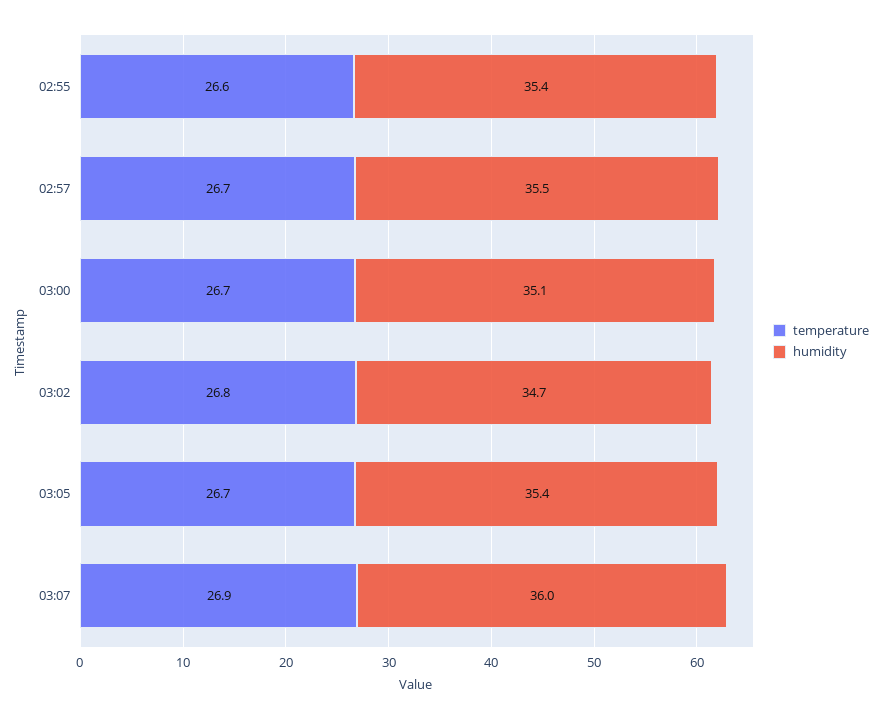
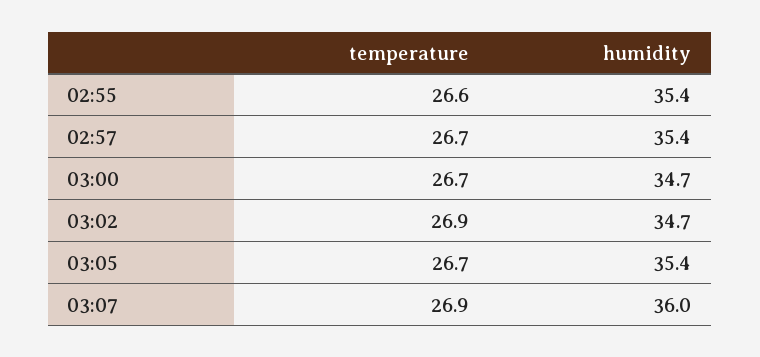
  {
    "temperature": {
      "02:55": 26.6,
      "02:57": 26.7,
      "03:00": 26.7,
-     "03:02": 26.8,
+     "03:02": 26.9,
      "03:05": 26.7,
      "03:07": 26.9
    },
    "humidity": {
      "02:55": 35.4,
-     "02:57": 35.5,
+     "02:57": 35.4,
-     "03:00": 35.1,
+     "03:00": 34.7,
      "03:02": 34.7,
      "03:05": 35.4,
      "03:07": 36
    }
  }

